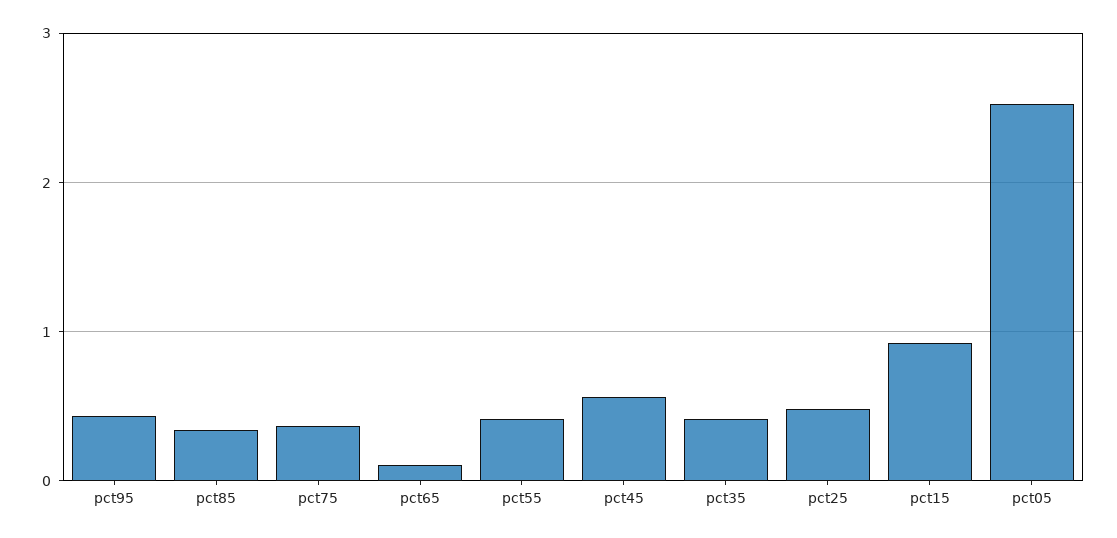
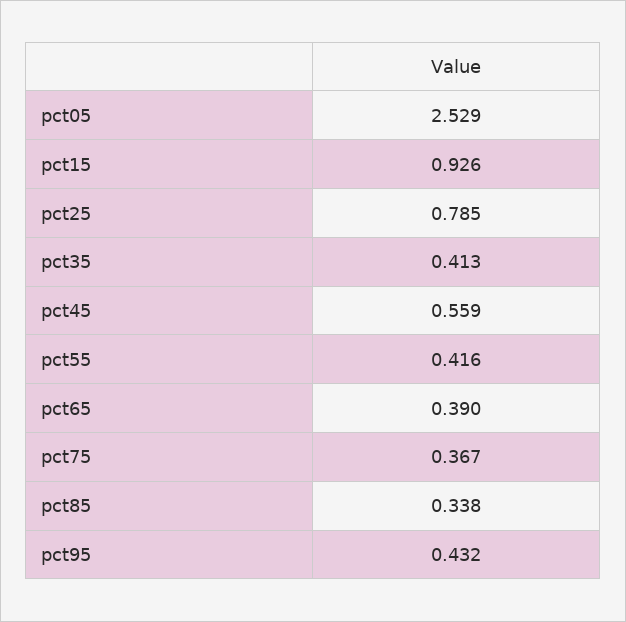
  {
    "pct95": 0.432,
    "pct85": 0.338,
    "pct75": 0.367,
-   "pct65": 0.1,
+   "pct65": 0.39,
    "pct55": 0.416,
    "pct45": 0.559,
    "pct35": 0.413,
-   "pct25": 0.5,
+   "pct25": 0.785,
    "pct15": 0.926,
    "pct05": 2.529
  }

